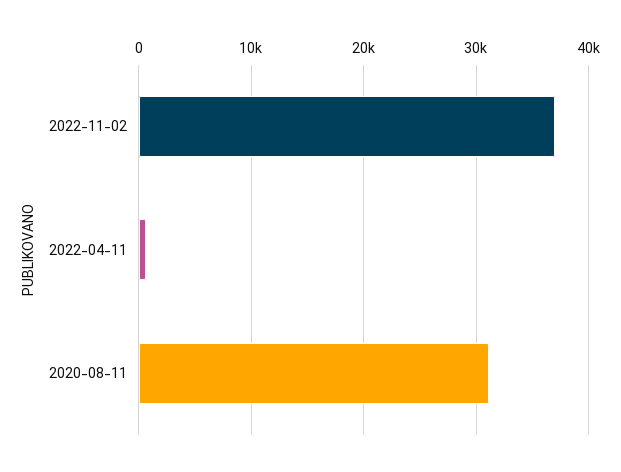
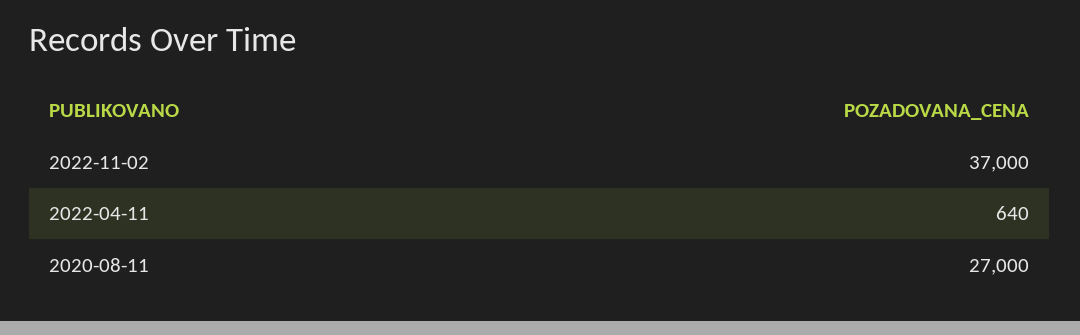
  {
    "2022-11-02": 37000,
    "2022-04-11": 640,
-   "2020-08-11": 31000
+   "2020-08-11": 27000
  }

